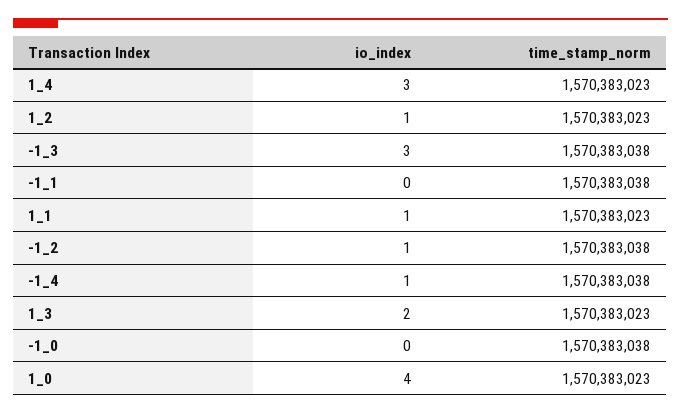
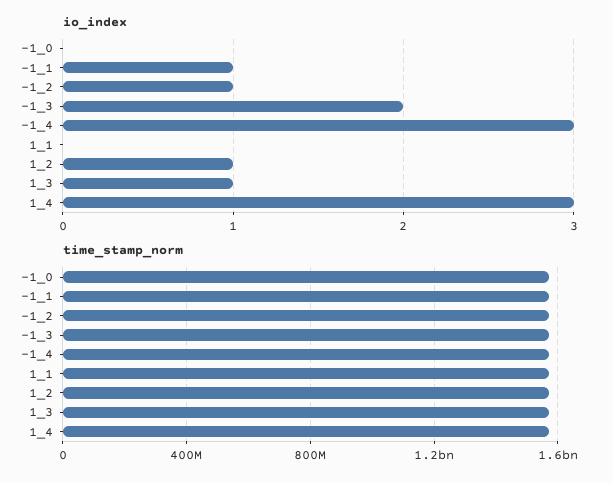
  {
    "io_index": {
      "1_4": 3,
      "1_2": 1,
-     "-1_3": 3,
+     "-1_3": 2,
-     "-1_1": 0,
+     "-1_1": 1,
-     "1_1": 1,
+     "1_1": 0,
      "-1_2": 1,
-     "-1_4": 1,
+     "-1_4": 3,
-     "1_3": 2,
+     "1_3": 1,
-     "-1_0": 0,
+     "-1_0": 0
-     "1_0": 4
    },
    "time_stamp_norm": {
      "1_4": 1570383023,
      "1_2": 1570383023,
      "-1_3": 1570383038,
      "-1_1": 1570383038,
      "1_1": 1570383023,
      "-1_2": 1570383038,
      "-1_4": 1570383038,
      "1_3": 1570383023,
-     "-1_0": 1570383038,
+     "-1_0": 1570383038
-     "1_0": 1570383023
    }
  }

